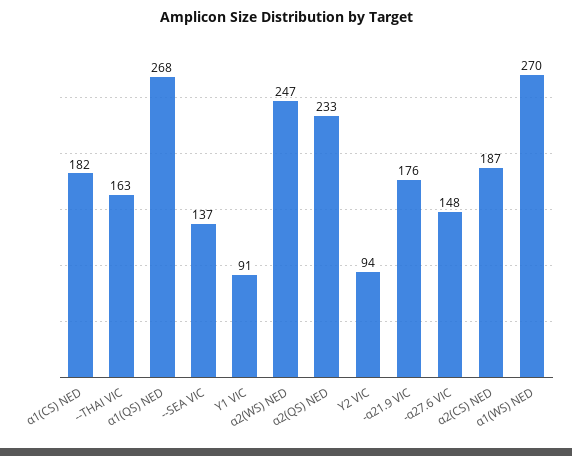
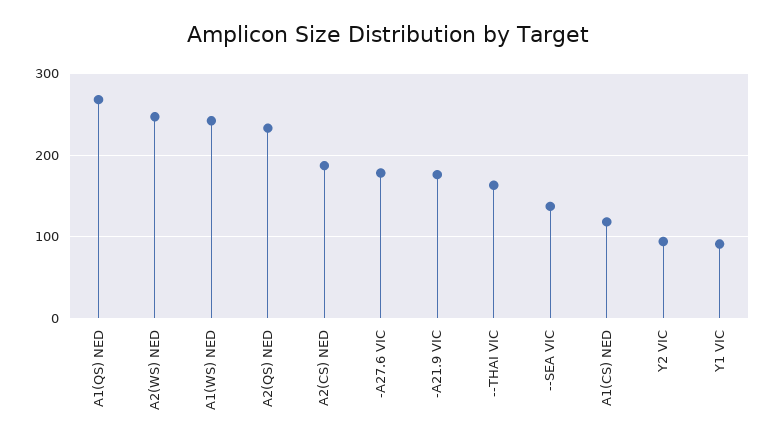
  {
-   "α1(CS) NED": 182,
+   "α1(CS) NED": 120,
    "--THAI VIC": 163,
    "α1(QS) NED": 268,
    "--SEA VIC": 137,
    "Y1 VIC": 91,
    "α2(WS) NED": 247,
    "α2(QS) NED": 233,
    "Y2 VIC": 94,
    "-α21.9 VIC": 176,
-   "-α27.6 VIC": 148,
+   "-α27.6 VIC": 180,
    "α2(CS) NED": 187,
-   "α1(WS) NED": 270
+   "α1(WS) NED": 240
  }

